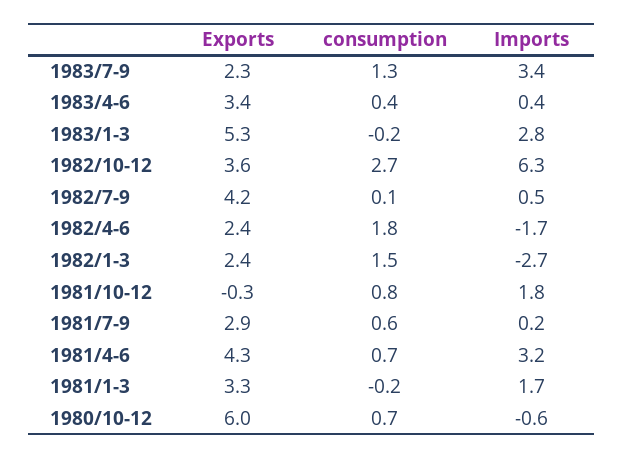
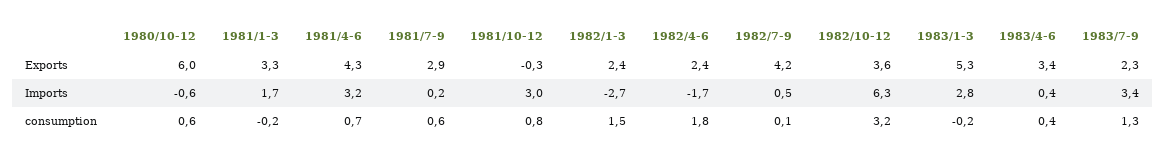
  {
    "Exports": {
      "1983/7-9": 2.3,
      "1983/4-6": 3.4,
      "1983/1-3": 5.3,
      "1982/10-12": 3.6,
      "1982/7-9": 4.2,
      "1982/4-6": 2.4,
      "1982/1-3": 2.4,
      "1981/10-12": -0.3,
      "1981/7-9": 2.9,
      "1981/4-6": 4.3,
      "1981/1-3": 3.3,
      "1980/10-12": 6
    },
    "consumption": {
      "1983/7-9": 1.3,
      "1983/4-6": 0.4,
      "1983/1-3": -0.2,
-     "1982/10-12": 2.7,
+     "1982/10-12": 3.2,
      "1982/7-9": 0.1,
      "1982/4-6": 1.8,
      "1982/1-3": 1.5,
      "1981/10-12": 0.8,
      "1981/7-9": 0.6,
      "1981/4-6": 0.7,
      "1981/1-3": -0.2,
-     "1980/10-12": 0.7
+     "1980/10-12": 0.6
    },
    "Imports": {
      "1983/7-9": 3.4,
      "1983/4-6": 0.4,
      "1983/1-3": 2.8,
      "1982/10-12": 6.3,
      "1982/7-9": 0.5,
      "1982/4-6": -1.7,
      "1982/1-3": -2.7,
-     "1981/10-12": 1.8,
+     "1981/10-12": 3,
      "1981/7-9": 0.2,
      "1981/4-6": 3.2,
      "1981/1-3": 1.7,
      "1980/10-12": -0.6
    }
  }

